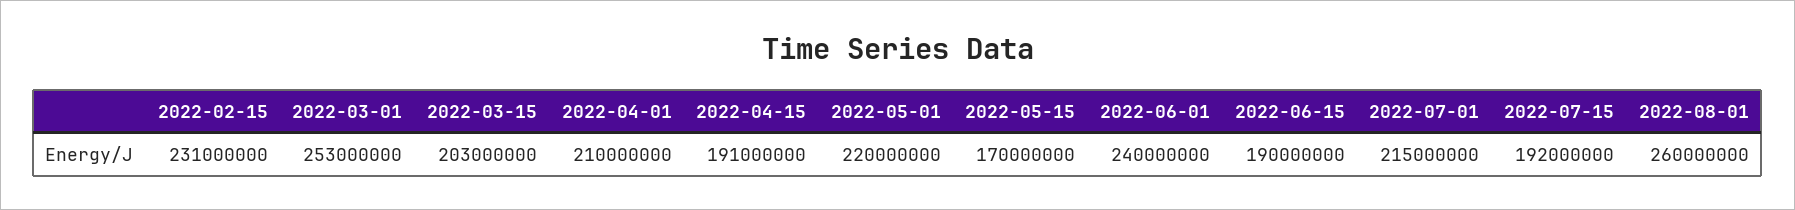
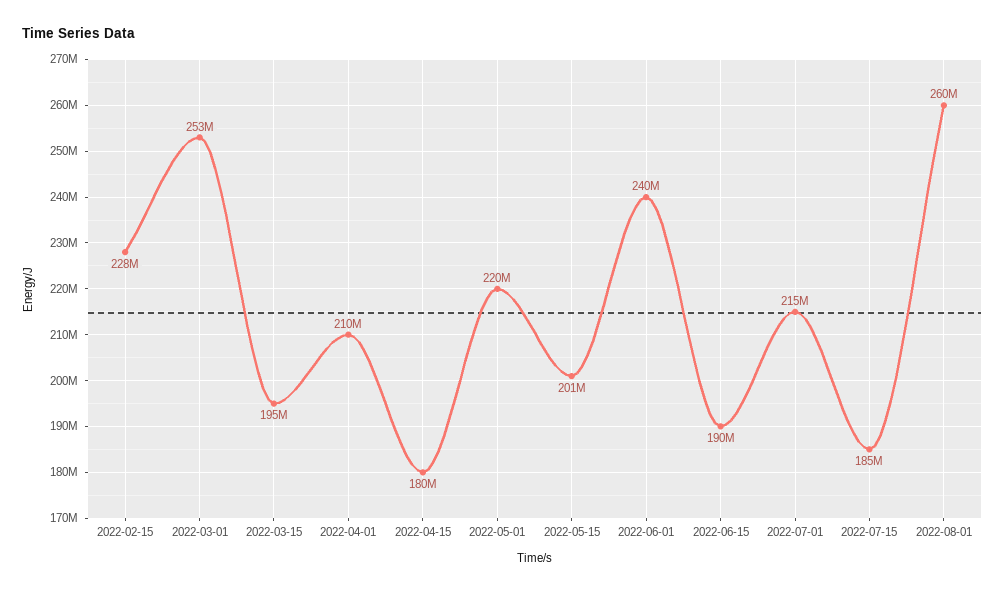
  {
-   "2022-02-15": 231000000,
+   "2022-02-15": 228000000,
    "2022-03-01": 253000000,
-   "2022-03-15": 203000000,
+   "2022-03-15": 195000000,
    "2022-04-01": 210000000,
-   "2022-04-15": 191000000,
+   "2022-04-15": 180000000,
    "2022-05-01": 220000000,
-   "2022-05-15": 170000000,
+   "2022-05-15": 201000000,
    "2022-06-01": 240000000,
    "2022-06-15": 190000000,
    "2022-07-01": 215000000,
-   "2022-07-15": 192000000,
+   "2022-07-15": 185000000,
    "2022-08-01": 260000000
  }

